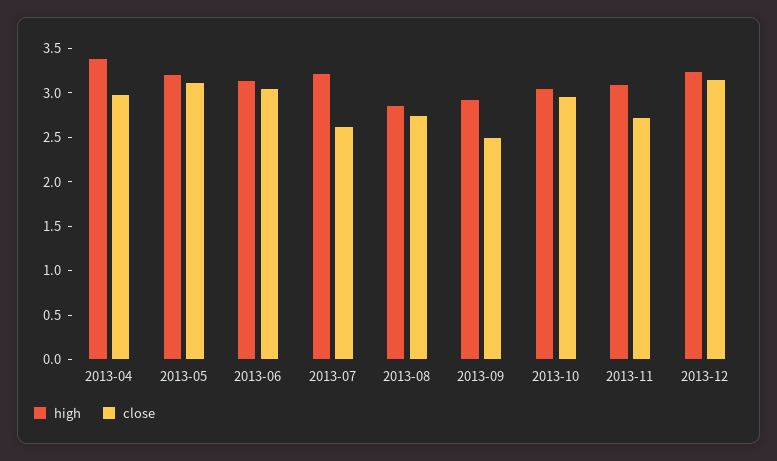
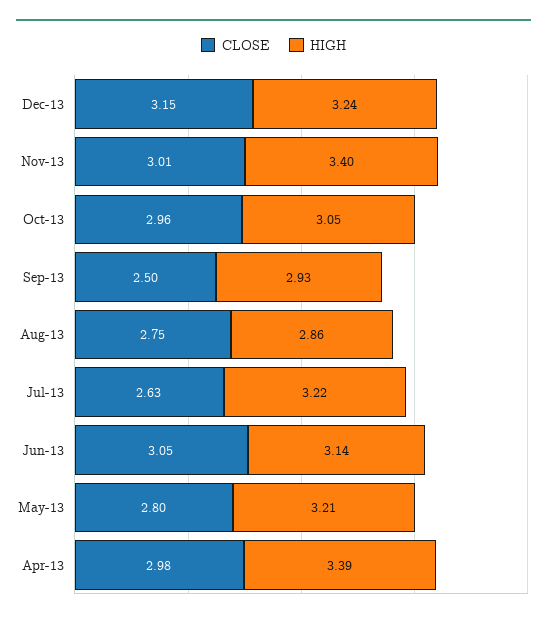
  {
    "high": {
      "2013-04": 3.39,
      "2013-05": 3.21,
      "2013-06": 3.14,
      "2013-07": 3.22,
      "2013-08": 2.86,
      "2013-09": 2.93,
      "2013-10": 3.05,
-     "2013-11": 3.1,
+     "2013-11": 3.4,
      "2013-12": 3.24
    },
    "close": {
      "2013-04": 2.98,
-     "2013-05": 3.1,
+     "2013-05": 2.8,
      "2013-06": 3.05,
      "2013-07": 2.63,
      "2013-08": 2.75,
      "2013-09": 2.5,
      "2013-10": 2.96,
-     "2013-11": 2.7,
+     "2013-11": 3.01,
      "2013-12": 3.15
    }
  }

